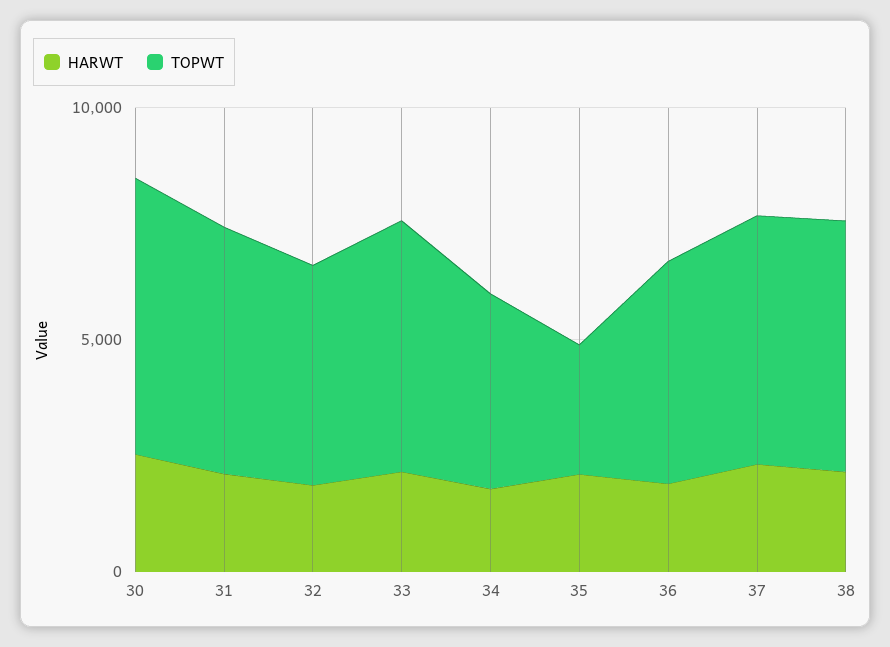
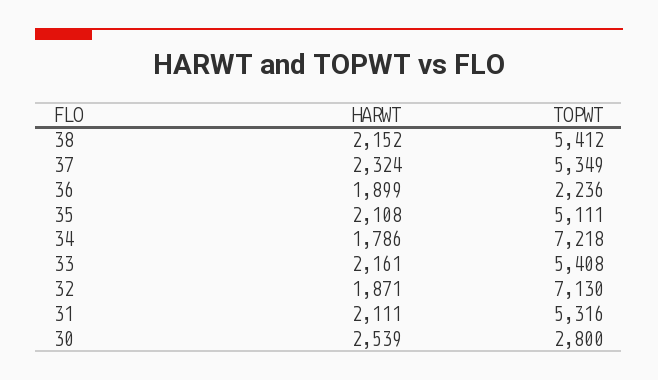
  {
    "HARWT": {
      "30": 2539,
      "31": 2111,
      "32": 1871,
      "33": 2161,
      "34": 1786,
      "35": 2108,
      "36": 1899,
      "37": 2324,
      "38": 2152
    },
    "TOPWT": {
-     "30": 6000,
+     "30": 2800,
      "31": 5316,
-     "32": 5000,
+     "32": 7130,
      "33": 5408,
-     "34": 4000,
+     "34": 7218,
-     "35": 3000,
+     "35": 5111,
-     "36": 5000,
+     "36": 2236,
      "37": 5349,
      "38": 5412
    }
  }

